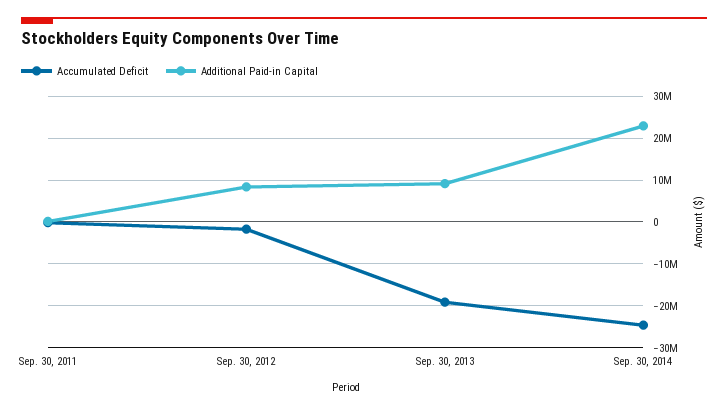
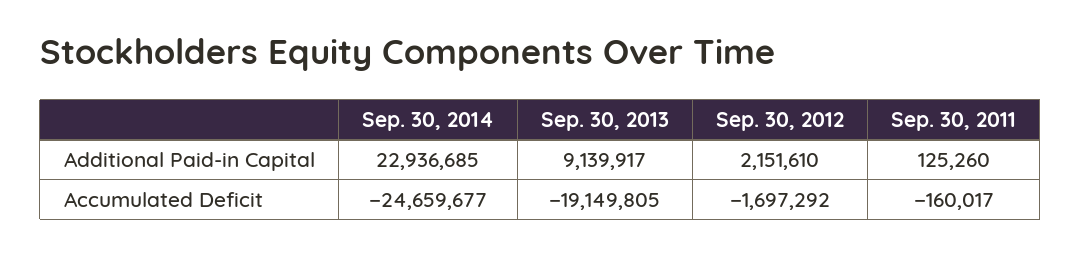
  {
    "Accumulated Deficit": {
      "Sep. 30, 2011": -160017,
      "Sep. 30, 2012": -1697292,
      "Sep. 30, 2013": -19149805,
      "Sep. 30, 2014": -24659677
    },
    "Additional Paid-in Capital": {
      "Sep. 30, 2011": 125260,
-     "Sep. 30, 2012": 8000000,
+     "Sep. 30, 2012": 2151610,
      "Sep. 30, 2013": 9139917,
      "Sep. 30, 2014": 22936685
    }
  }

